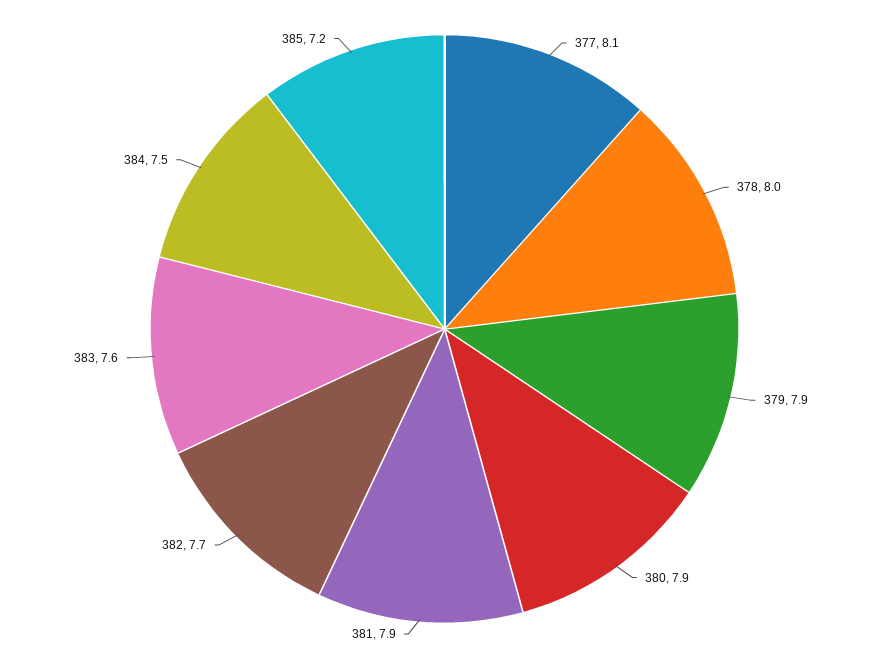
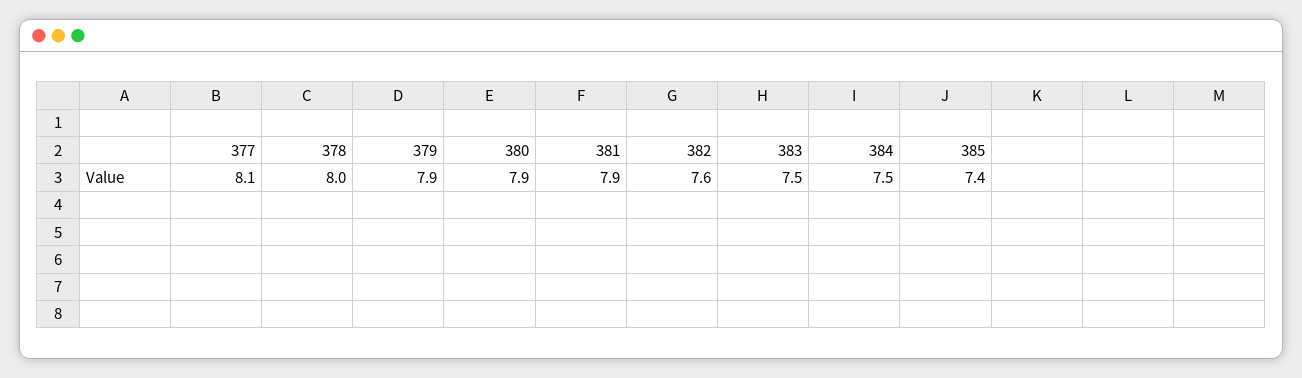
  {
    "377": 8.1,
    "378": 8,
    "379": 7.9,
    "380": 7.9,
    "381": 7.9,
-   "382": 7.7,
+   "382": 7.6,
-   "383": 7.6,
+   "383": 7.5,
    "384": 7.5,
-   "385": 7.2
+   "385": 7.4
  }

